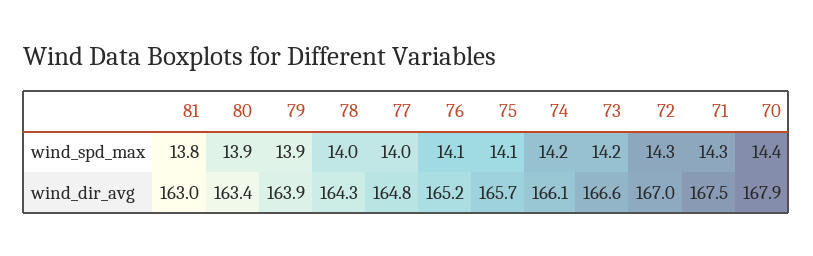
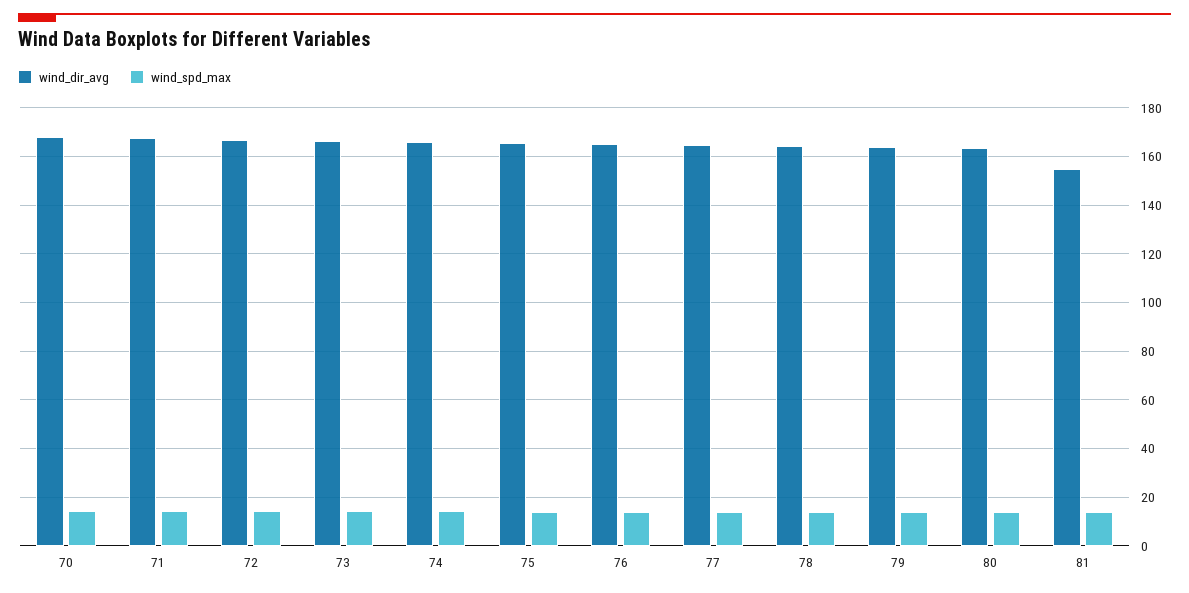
  {
    "wind_spd_max": {
      "81": 13.8,
      "80": 13.9,
      "79": 13.9,
      "78": 14,
      "77": 14,
      "76": 14.1,
      "75": 14.1,
      "74": 14.2,
      "73": 14.2,
      "72": 14.3,
      "71": 14.3,
      "70": 14.4
    },
    "wind_dir_avg": {
-     "81": 163,
+     "81": 155,
      "80": 163.4,
      "79": 163.9,
      "78": 164.3,
      "77": 164.8,
      "76": 165.2,
      "75": 165.7,
      "74": 166.1,
      "73": 166.6,
      "72": 167,
      "71": 167.5,
      "70": 167.9
    }
  }

